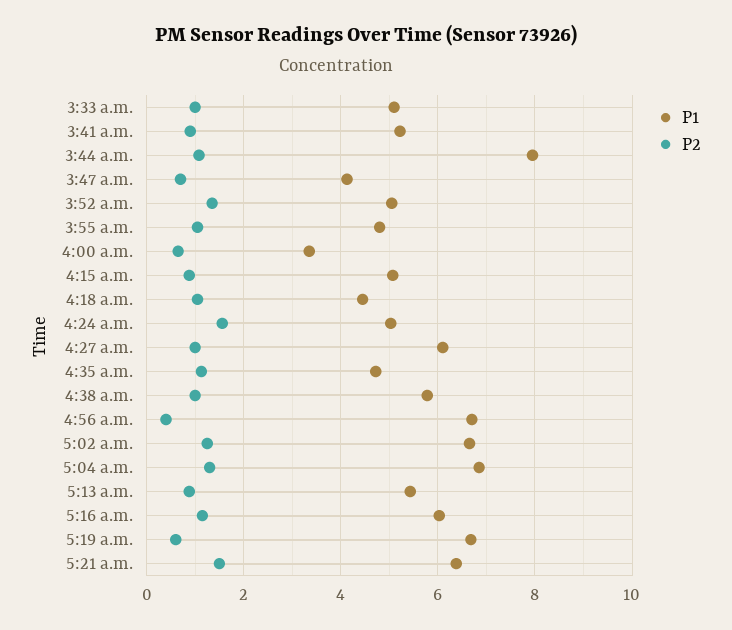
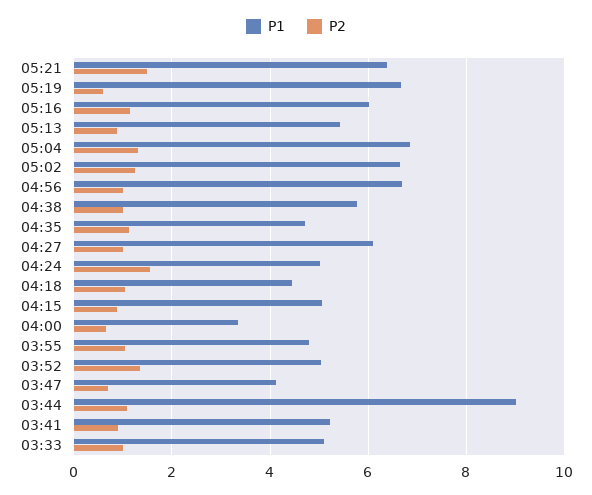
  {
    "P1": {
      "3:33 a.m.": 5.2,
      "3:41 a.m.": 5.2,
-     "3:44 a.m.": 8,
+     "3:44 a.m.": 9,
      "3:47 a.m.": 4.2,
      "3:52 a.m.": 5,
      "3:55 a.m.": 4.8,
      "4:00 a.m.": 3.4,
      "4:15 a.m.": 5,
      "4:18 a.m.": 4.4,
      "4:24 a.m.": 5,
      "4:27 a.m.": 6.2,
      "4:35 a.m.": 4.8,
      "4:38 a.m.": 5.8,
      "4:56 a.m.": 6.8,
      "5:02 a.m.": 6.6,
      "5:04 a.m.": 6.8,
      "5:13 a.m.": 5.4,
      "5:16 a.m.": 6,
      "5:19 a.m.": 6.6,
      "5:21 a.m.": 6.4
    },
    "P2": {
      "3:33 a.m.": 1,
      "3:41 a.m.": 1,
      "3:44 a.m.": 1,
      "3:47 a.m.": 0.8,
      "3:52 a.m.": 1.4,
      "3:55 a.m.": 1,
      "4:00 a.m.": 0.6,
      "4:15 a.m.": 0.8,
      "4:18 a.m.": 1,
      "4:24 a.m.": 1.6,
      "4:27 a.m.": 1,
      "4:35 a.m.": 1.2,
      "4:38 a.m.": 1,
-     "4:56 a.m.": 0.4,
+     "4:56 a.m.": 1,
      "5:02 a.m.": 1.2,
      "5:04 a.m.": 1.4,
      "5:13 a.m.": 0.8,
      "5:16 a.m.": 1.2,
      "5:19 a.m.": 0.6,
      "5:21 a.m.": 1.6
    }
  }

